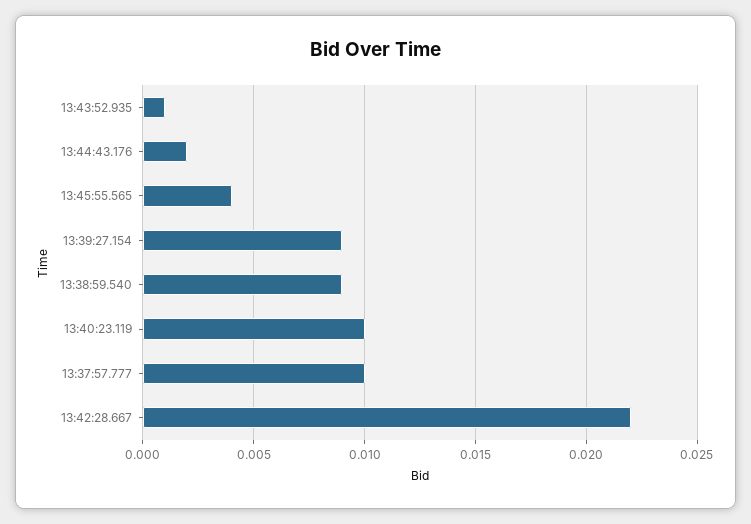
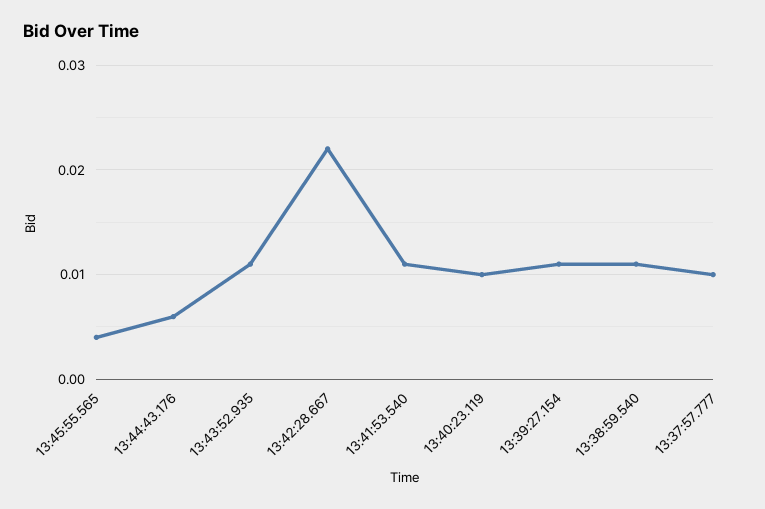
  {
-   "13:43:52.935": 0.001,
+   "13:43:52.935": 0.011,
-   "13:44:43.176": 0.002,
+   "13:44:43.176": 0.006,
    "13:45:55.565": 0.004,
-   "13:39:27.154": 0.009,
+   "13:39:27.154": 0.011,
-   "13:38:59.540": 0.009,
+   "13:38:59.540": 0.011,
    "13:40:23.119": 0.01,
    "13:37:57.777": 0.01,
-   "13:42:28.667": 0.022
+   "13:42:28.667": 0.022,
+   "13:41:53.540": 0.011
  }

